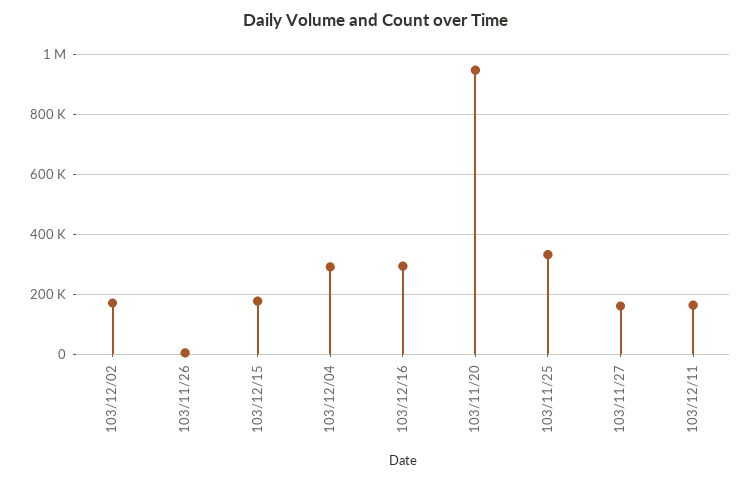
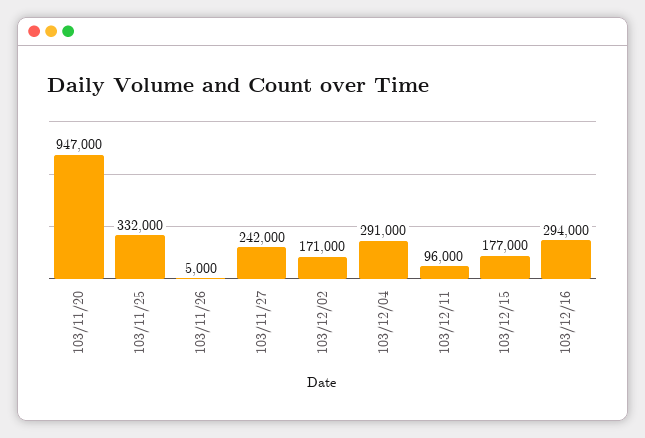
  {
    "103/12/02": 171000,
    "103/11/26": 5000,
    "103/12/15": 177000,
    "103/12/04": 291000,
    "103/12/16": 294000,
    "103/11/20": 947000,
    "103/11/25": 332000,
-   "103/11/27": 160000,
+   "103/11/27": 242000,
-   "103/12/11": 160000
+   "103/12/11": 96000
  }

